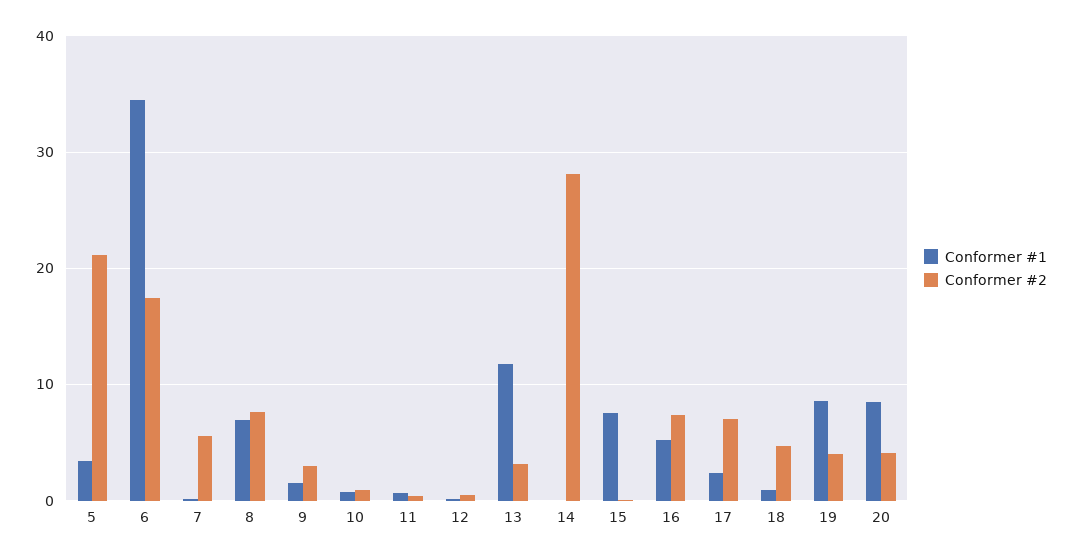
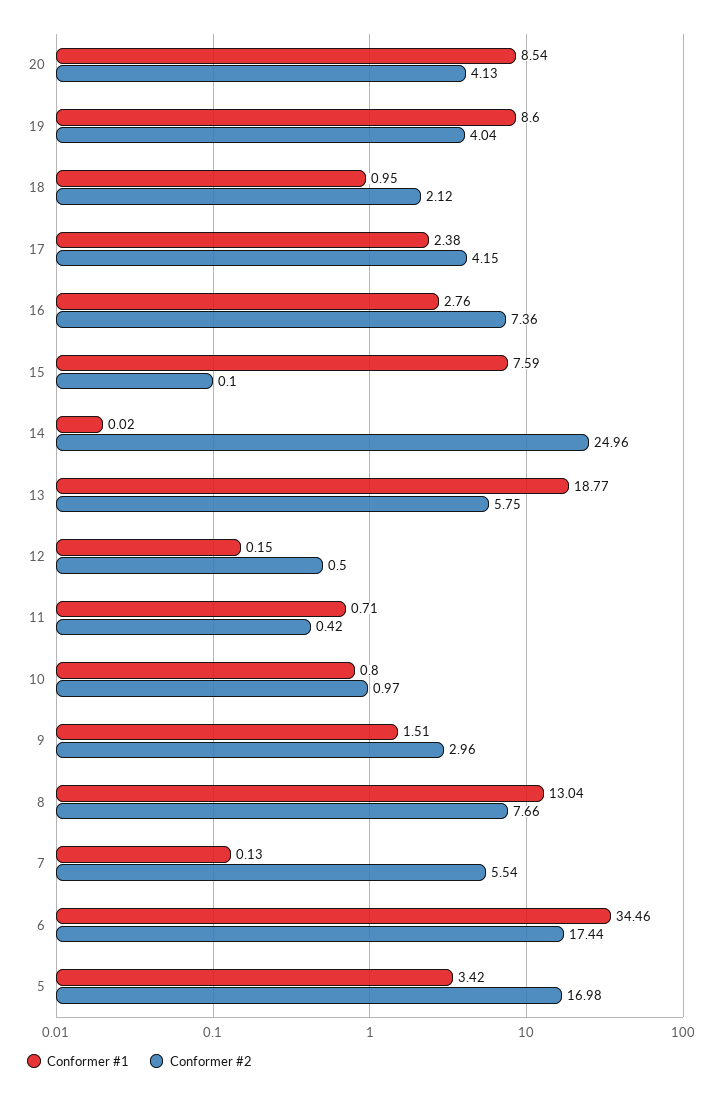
  {
    "Conformer #1": {
      "5": 3.42,
      "6": 34.46,
      "7": 0.13,
-     "8": 7,
+     "8": 13.04,
      "9": 1.51,
      "10": 0.8,
      "11": 0.71,
      "12": 0.15,
-     "13": 12,
+     "13": 18.77,
      "14": 0.02,
      "15": 7.59,
-     "16": 5,
+     "16": 2.76,
      "17": 2.38,
      "18": 0.95,
      "19": 8.6,
      "20": 8.54
    },
    "Conformer #2": {
-     "5": 21,
+     "5": 16.98,
      "6": 17.44,
      "7": 5.54,
      "8": 7.66,
      "9": 2.96,
      "10": 0.97,
      "11": 0.42,
      "12": 0.5,
-     "13": 3,
+     "13": 5.75,
-     "14": 28,
+     "14": 24.96,
      "15": 0.1,
      "16": 7.36,
-     "17": 7,
+     "17": 4.15,
-     "18": 5,
+     "18": 2.12,
      "19": 4.04,
      "20": 4.13
    }
  }

